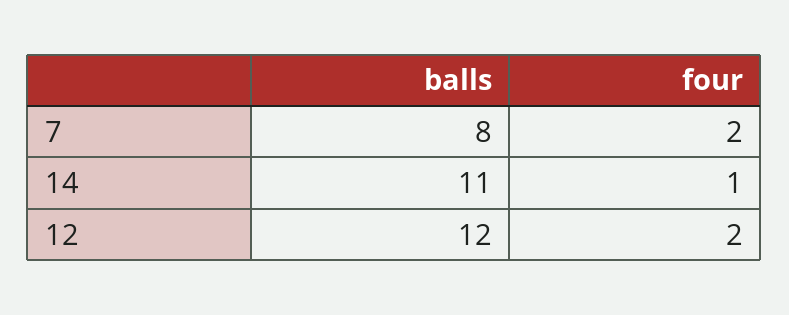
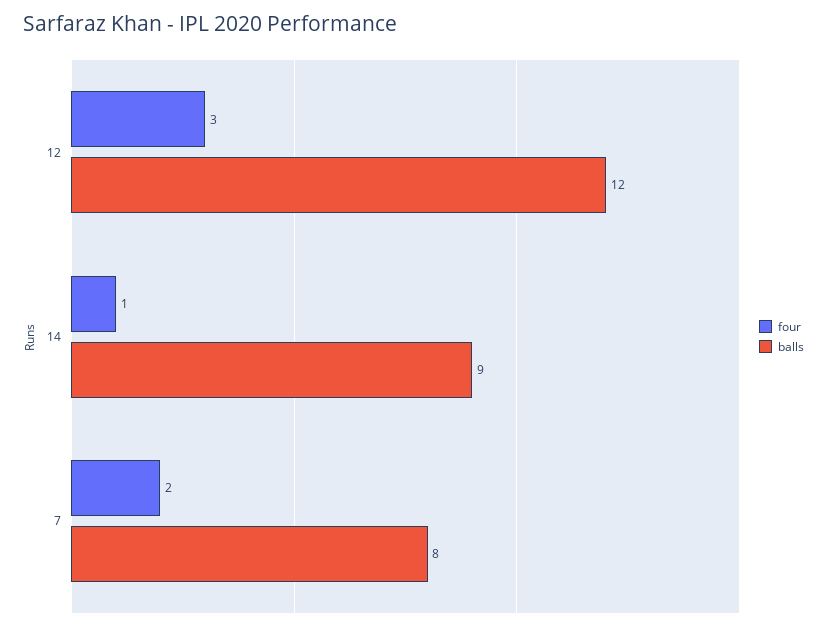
  {
    "balls": {
      "7": 8,
-     "14": 11,
+     "14": 9,
      "12": 12
    },
    "four": {
      "7": 2,
      "14": 1,
-     "12": 2
+     "12": 3
    }
  }

